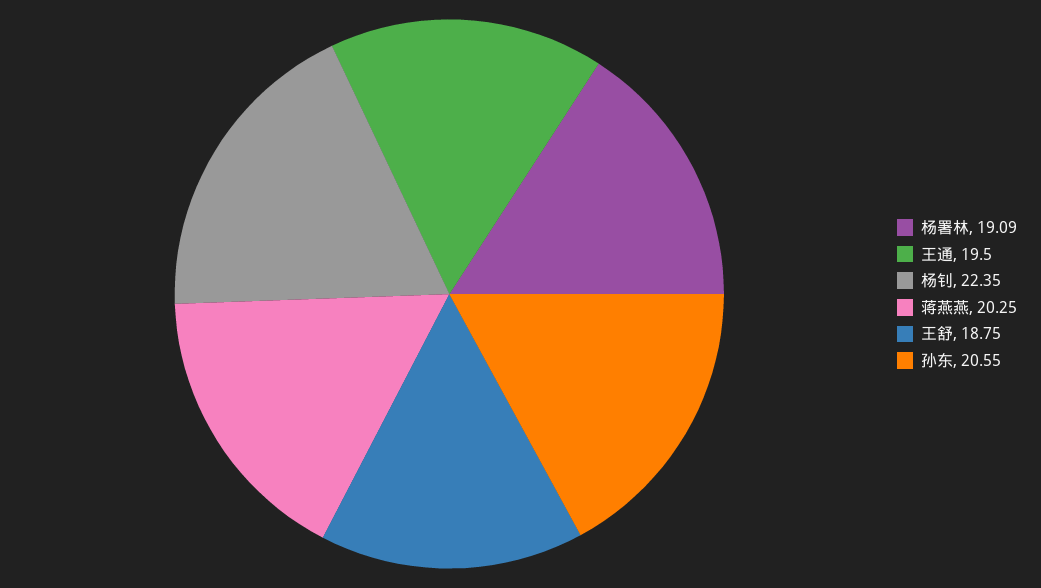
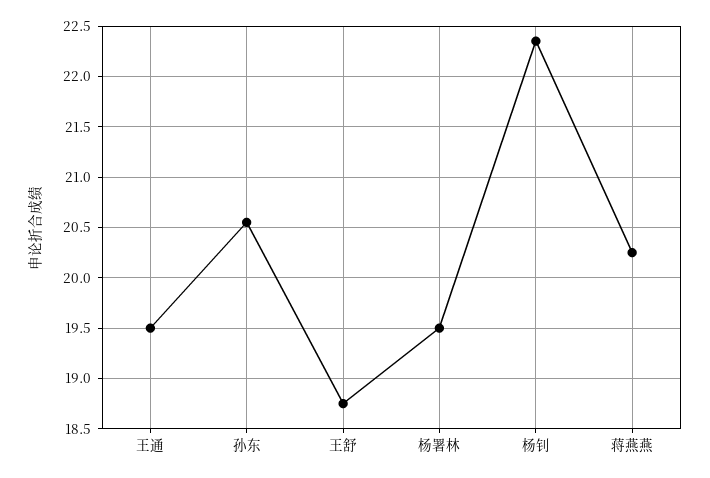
  {
-   "杨署林": 19.09,
+   "杨署林": 19.5,
    "王通": 19.5,
    "杨钊": 22.35,
    "蒋燕燕": 20.25,
    "王舒": 18.75,
    "孙东": 20.55
  }

